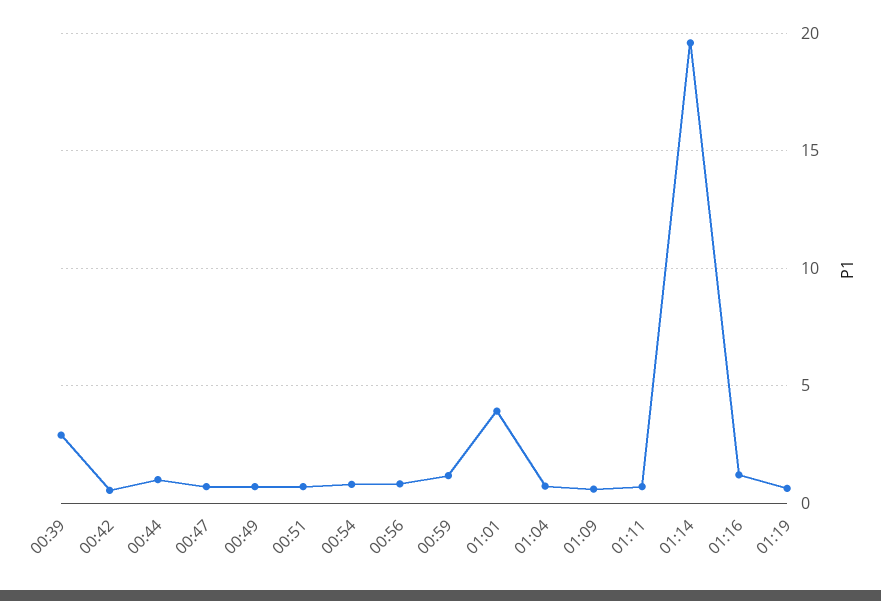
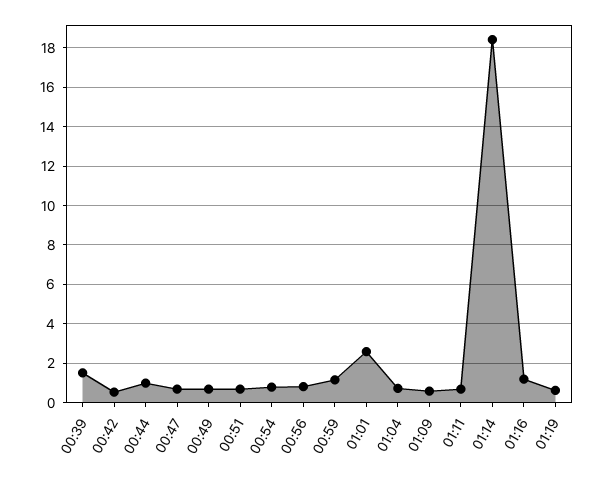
  {
-   "00:39": 3,
+   "00:39": 1.5,
    "00:42": 0.5,
    "00:44": 1,
    "00:47": 0.5,
    "00:49": 0.5,
    "00:51": 0.5,
    "00:54": 1,
    "00:56": 1,
    "00:59": 1,
-   "01:01": 4,
+   "01:01": 2.5,
    "01:04": 0.5,
    "01:09": 0.5,
    "01:11": 0.5,
-   "01:14": 19.5,
+   "01:14": 18.5,
    "01:16": 1,
    "01:19": 0.5
  }

